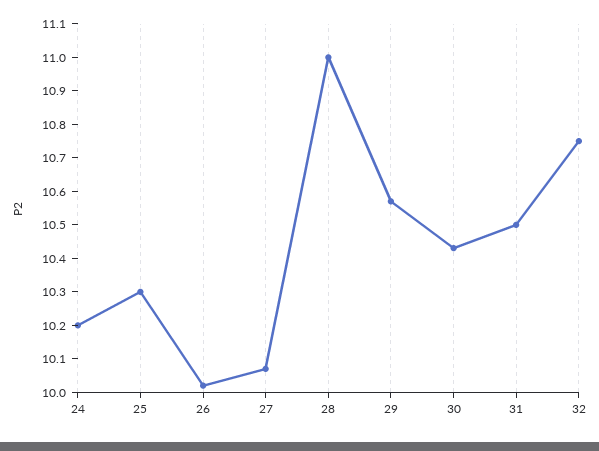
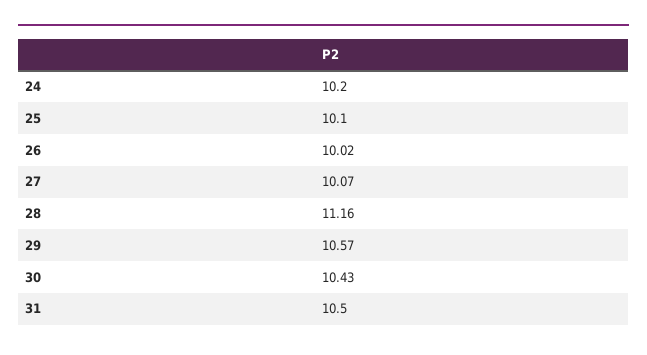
  {
    "24": 10.2,
-   "25": 10.3,
+   "25": 10.1,
    "26": 10.02,
    "27": 10.07,
-   "28": 11,
+   "28": 11.16,
    "29": 10.57,
    "30": 10.43,
-   "31": 10.5,
+   "31": 10.5
-   "32": 10.75
  }

